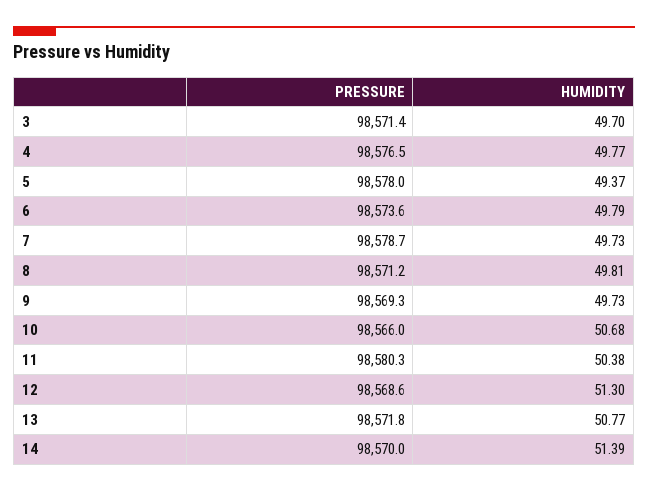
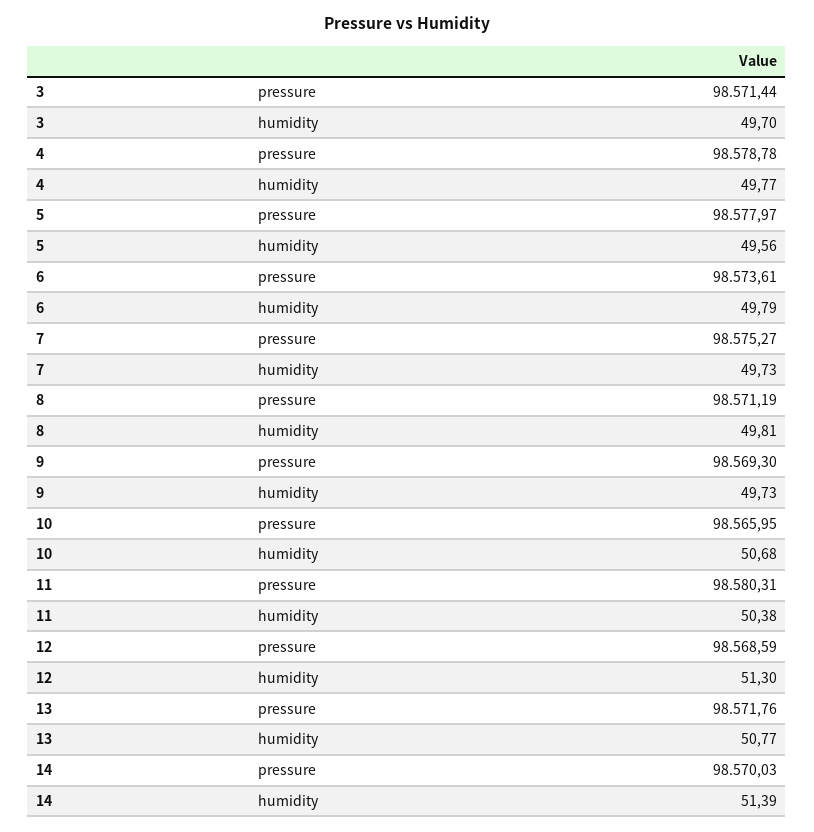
  {
    "PRESSURE": {
      "3": 98571.44,
-     "4": 98576.5,
+     "4": 98578.78,
      "5": 98577.97,
      "6": 98573.61,
-     "7": 98578.7,
+     "7": 98575.27,
      "8": 98571.19,
      "9": 98569.3,
      "10": 98565.95,
      "11": 98580.31,
      "12": 98568.59,
      "13": 98571.76,
      "14": 98570.03
    },
    "HUMIDITY": {
      "3": 49.7,
      "4": 49.77,
-     "5": 49.37,
+     "5": 49.56,
      "6": 49.79,
      "7": 49.73,
      "8": 49.81,
      "9": 49.73,
      "10": 50.68,
      "11": 50.38,
      "12": 51.3,
      "13": 50.77,
      "14": 51.39
    }
  }

